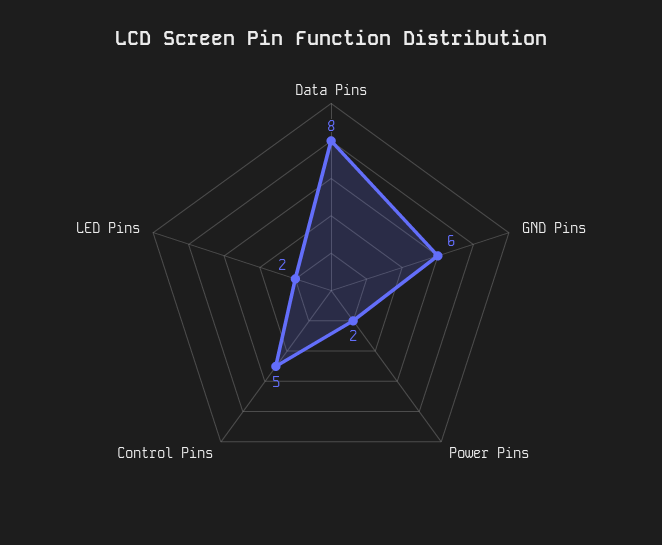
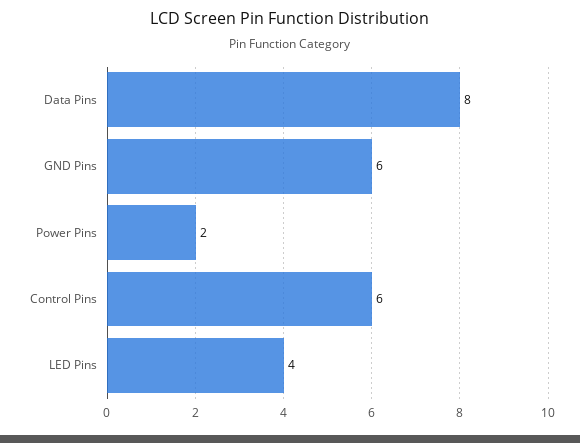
  {
    "Data Pins": 8,
    "GND Pins": 6,
    "Power Pins": 2,
-   "Control Pins": 5,
+   "Control Pins": 6,
-   "LED Pins": 2
+   "LED Pins": 4
  }

